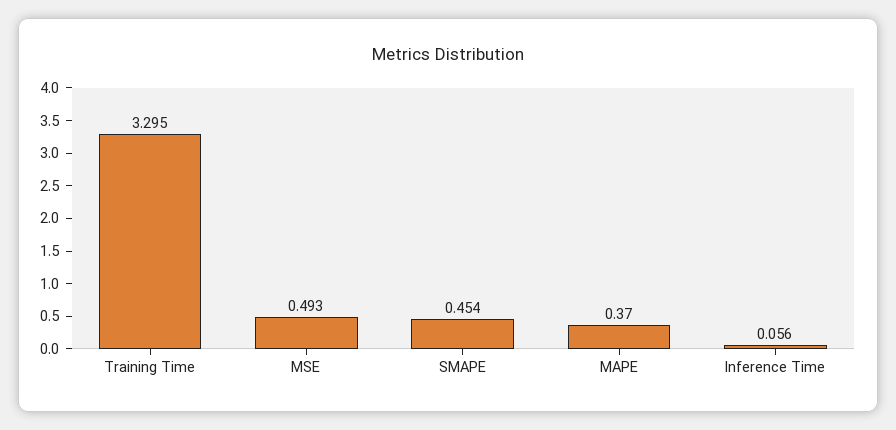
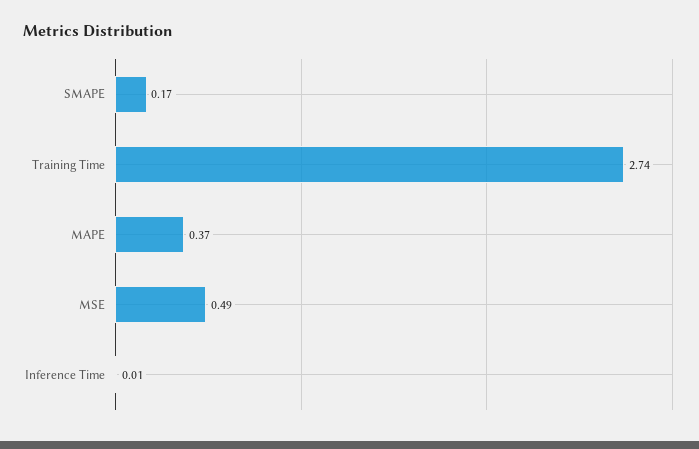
  {
-   "Training Time": 3.295,
+   "Training Time": 2.74,
    "MSE": 0.493,
-   "SMAPE": 0.454,
+   "SMAPE": 0.17,
    "MAPE": 0.37,
-   "Inference Time": 0.056
+   "Inference Time": 0.01
  }

